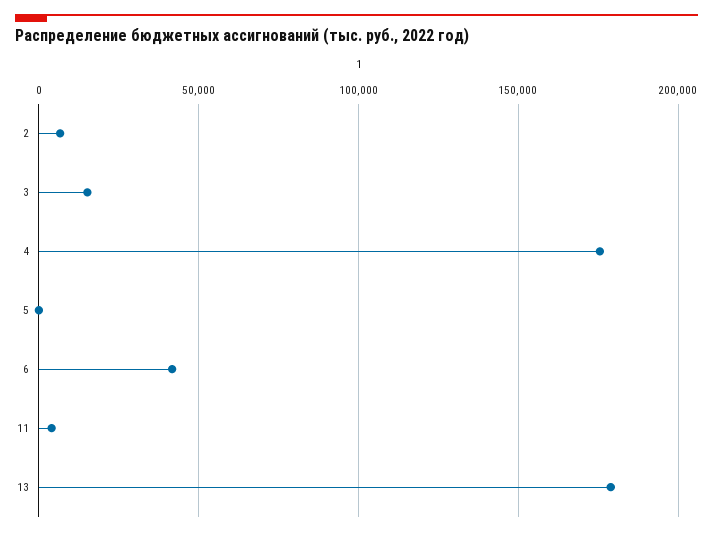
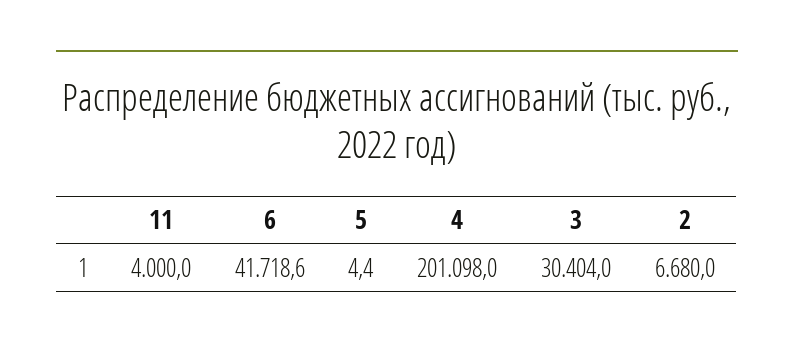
  {
    "2": 6680,
-   "3": 15000,
+   "3": 30404,
-   "4": 175000,
+   "4": 201098,
    "5": 4.4,
    "6": 41718.6,
-   "11": 4000,
+   "11": 4000
-   "13": 180000
  }

